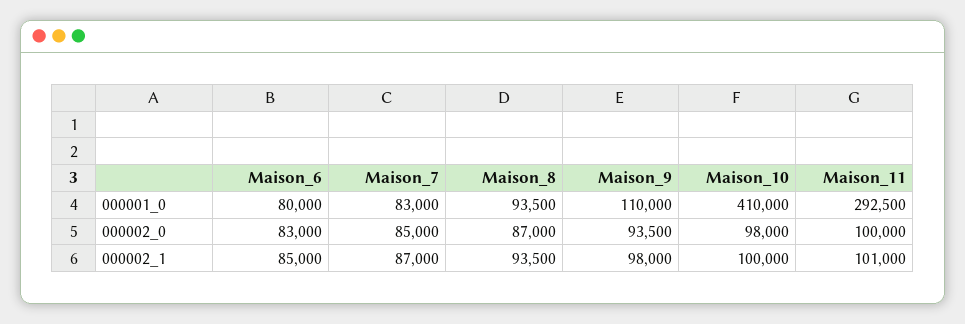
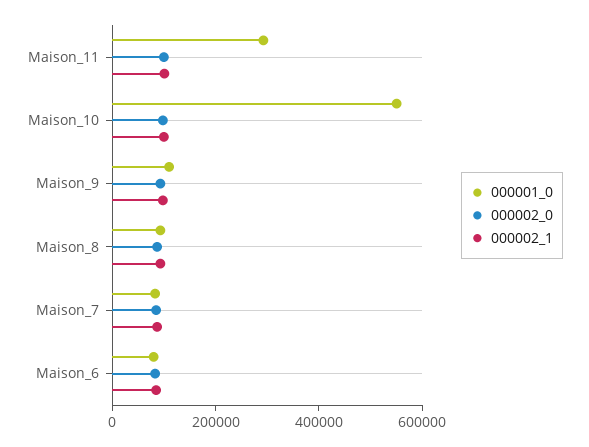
  {
    "000001_0": {
      "Maison_6": 80000,
      "Maison_7": 83000,
      "Maison_8": 93500,
      "Maison_9": 110000,
-     "Maison_10": 410000,
+     "Maison_10": 550000,
      "Maison_11": 292500
    },
    "000002_0": {
      "Maison_6": 83000,
      "Maison_7": 85000,
      "Maison_8": 87000,
      "Maison_9": 93500,
      "Maison_10": 98000,
      "Maison_11": 100000
    },
    "000002_1": {
      "Maison_6": 85000,
      "Maison_7": 87000,
      "Maison_8": 93500,
      "Maison_9": 98000,
      "Maison_10": 100000,
      "Maison_11": 101000
    }
  }

